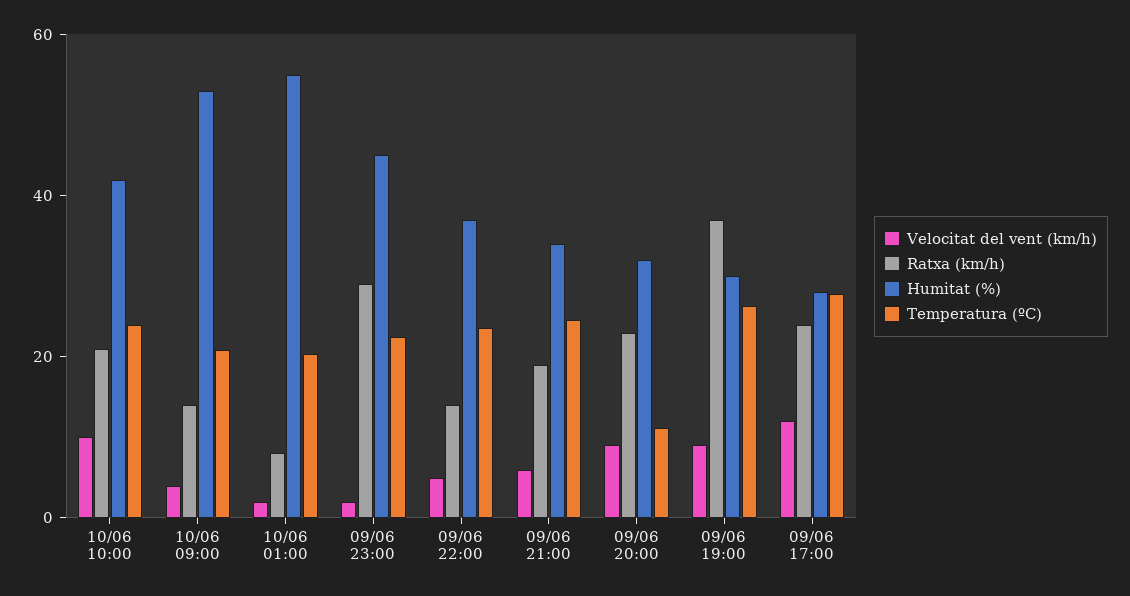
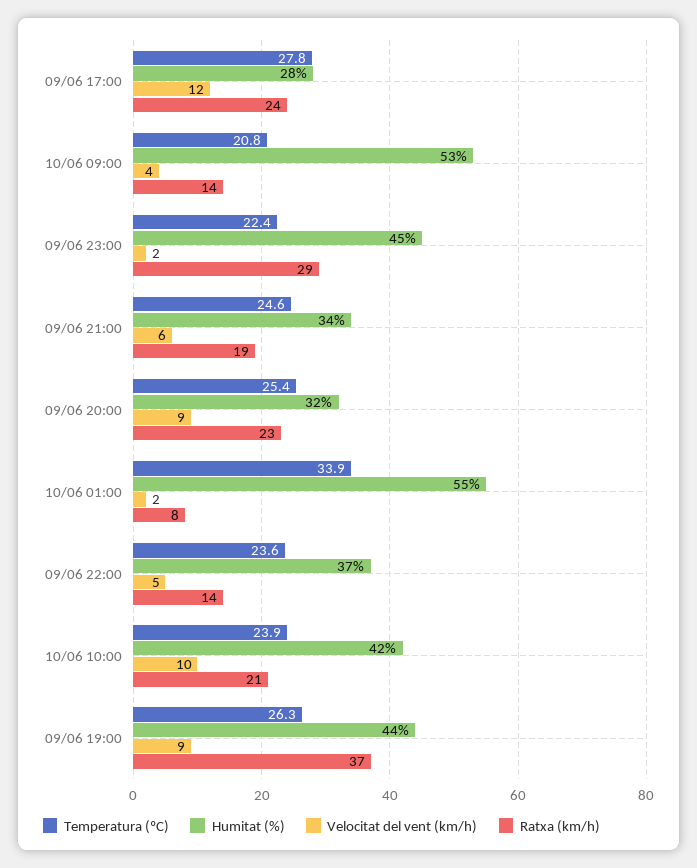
  {
    "Velocitat del vent (km/h)": {
      "10/06 10:00": 10,
      "10/06 09:00": 4,
      "10/06 01:00": 2,
      "09/06 23:00": 2,
      "09/06 22:00": 5,
      "09/06 21:00": 6,
      "09/06 20:00": 9,
      "09/06 19:00": 9,
      "09/06 17:00": 12
    },
    "Ratxa (km/h)": {
      "10/06 10:00": 21,
      "10/06 09:00": 14,
      "10/06 01:00": 8,
      "09/06 23:00": 29,
      "09/06 22:00": 14,
      "09/06 21:00": 19,
      "09/06 20:00": 23,
      "09/06 19:00": 37,
      "09/06 17:00": 24
    },
    "Humitat (%)": {
      "10/06 10:00": 42,
      "10/06 09:00": 53,
      "10/06 01:00": 55,
      "09/06 23:00": 45,
      "09/06 22:00": 37,
      "09/06 21:00": 34,
      "09/06 20:00": 32,
-     "09/06 19:00": 30,
+     "09/06 19:00": 44,
      "09/06 17:00": 28
    },
    "Temperatura (ºC)": {
      "10/06 10:00": 23.9,
      "10/06 09:00": 20.8,
-     "10/06 01:00": 20,
+     "10/06 01:00": 33.9,
      "09/06 23:00": 22.4,
      "09/06 22:00": 23.6,
      "09/06 21:00": 24.6,
-     "09/06 20:00": 10,
+     "09/06 20:00": 25.4,
      "09/06 19:00": 26.3,
      "09/06 17:00": 27.8
    }
  }

